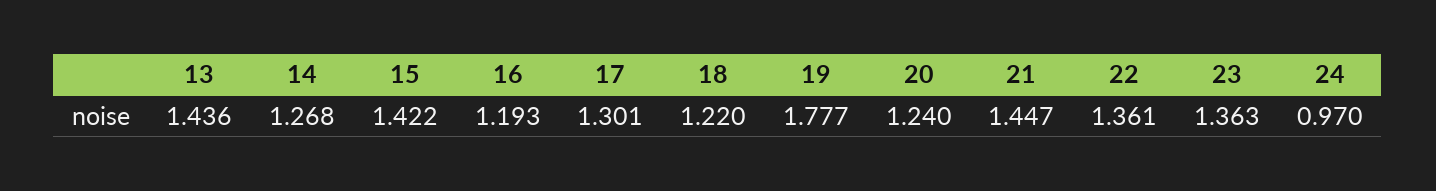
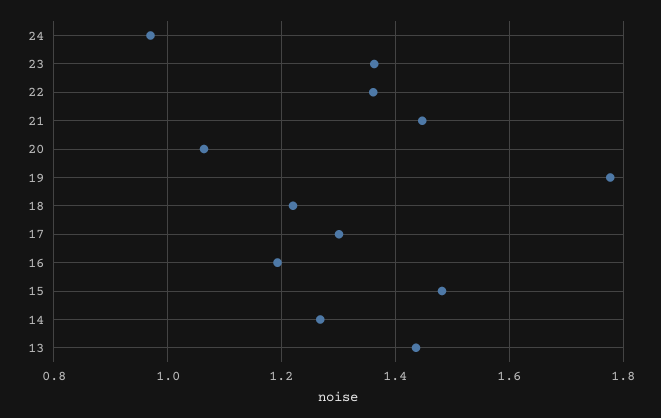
  {
    "13": 1.436,
    "14": 1.268,
-   "15": 1.422,
+   "15": 1.48,
    "16": 1.193,
    "17": 1.301,
    "18": 1.22,
    "19": 1.777,
-   "20": 1.24,
+   "20": 1.06,
    "21": 1.447,
    "22": 1.361,
    "23": 1.363,
    "24": 0.97
  }

